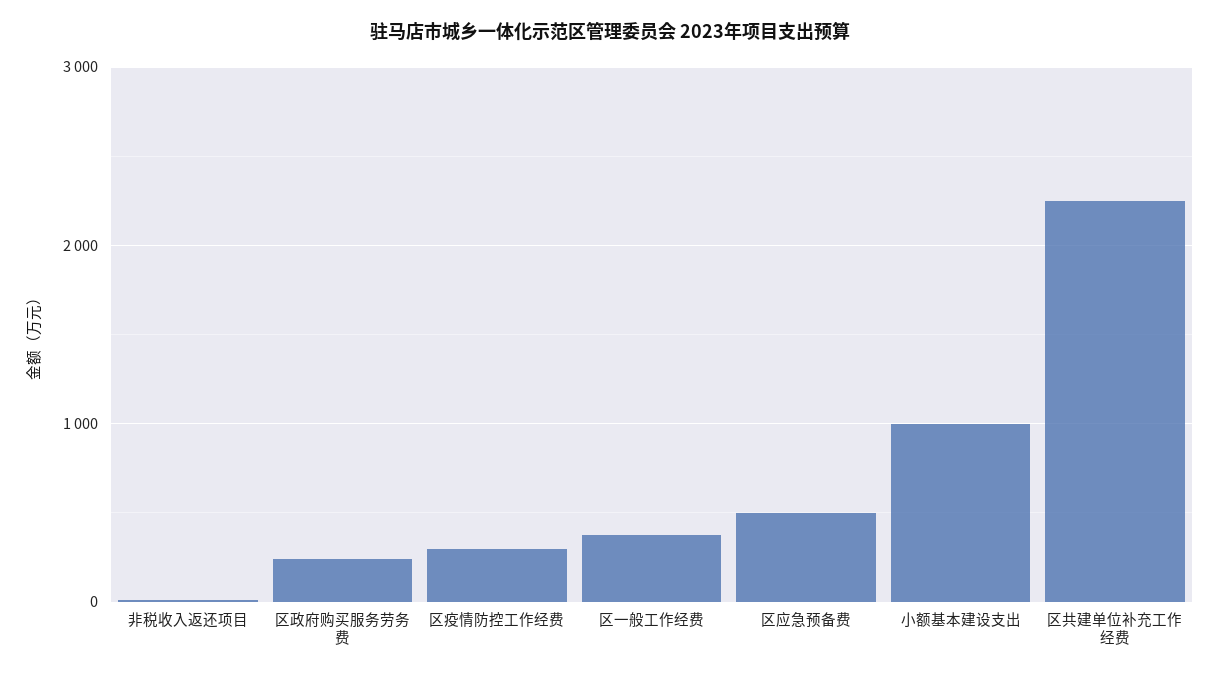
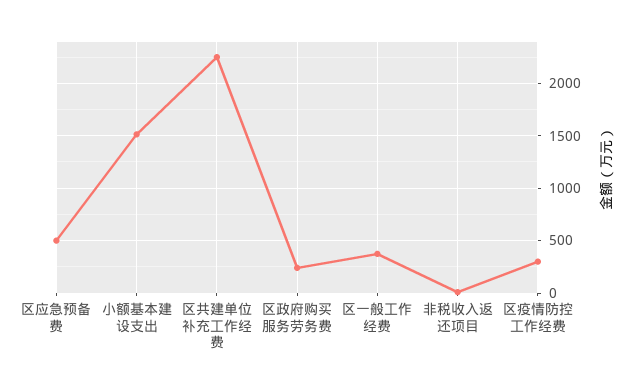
  {
    "非税收入返还项目": 0,
    "区政府购买服务劳务费": 200,
    "区疫情防控工作经费": 300,
    "区一般工作经费": 400,
    "区应急预备费": 500,
-   "小额基本建设支出": 1000,
+   "小额基本建设支出": 1500,
    "区共建单位补充工作经费": 2200
  }

